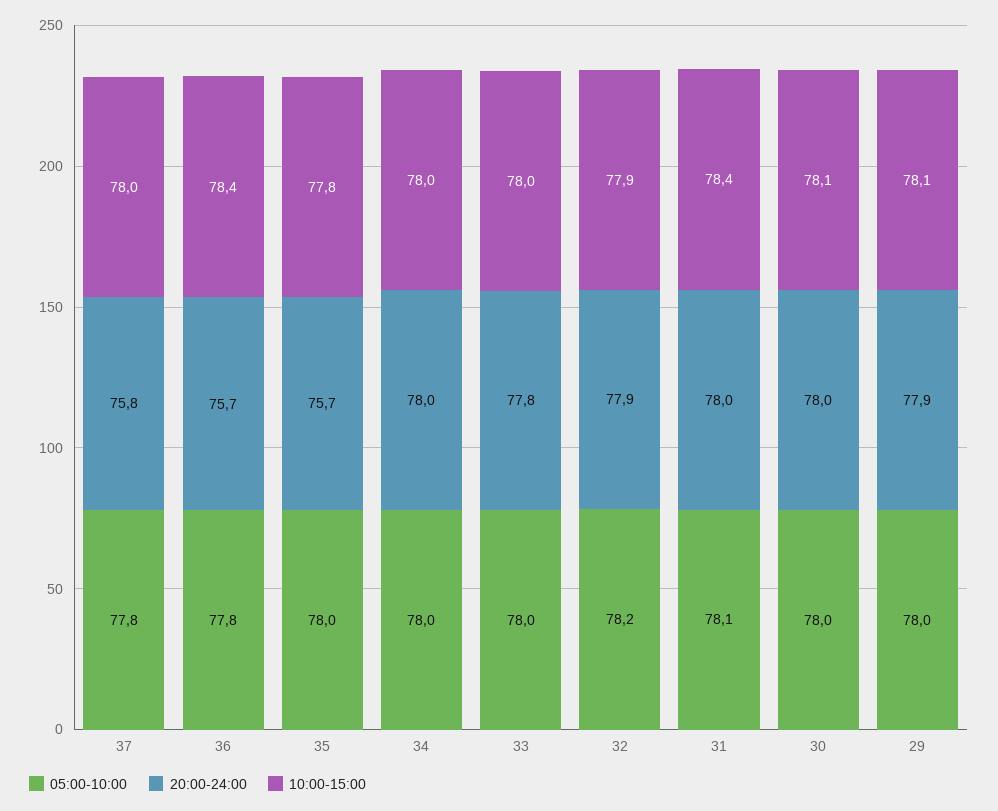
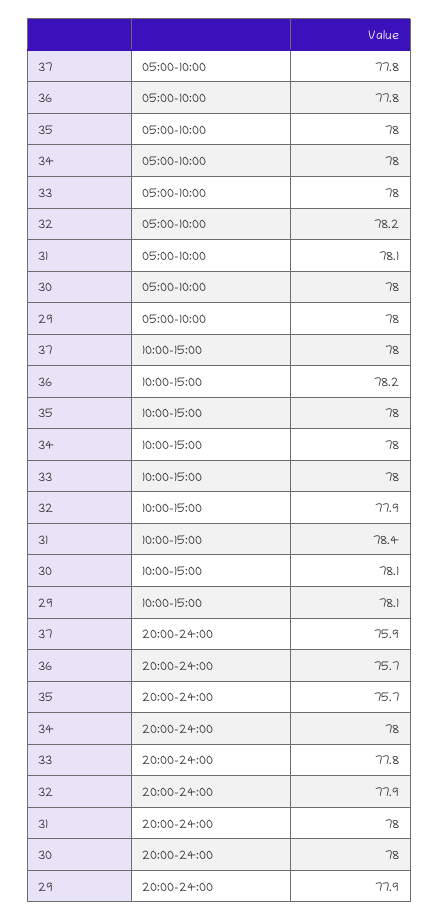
  {
    "05:00-10:00": {
      "37": 77.8,
      "36": 77.8,
      "35": 78,
      "34": 78,
      "33": 78,
      "32": 78.2,
      "31": 78.1,
      "30": 78,
      "29": 78
    },
    "20:00-24:00": {
-     "37": 75.8,
+     "37": 75.9,
      "36": 75.7,
      "35": 75.7,
      "34": 78,
      "33": 77.8,
      "32": 77.9,
      "31": 78,
      "30": 78,
      "29": 77.9
    },
    "10:00-15:00": {
      "37": 78,
-     "36": 78.4,
+     "36": 78.2,
-     "35": 77.8,
+     "35": 78,
      "34": 78,
      "33": 78,
      "32": 77.9,
      "31": 78.4,
      "30": 78.1,
      "29": 78.1
    }
  }

